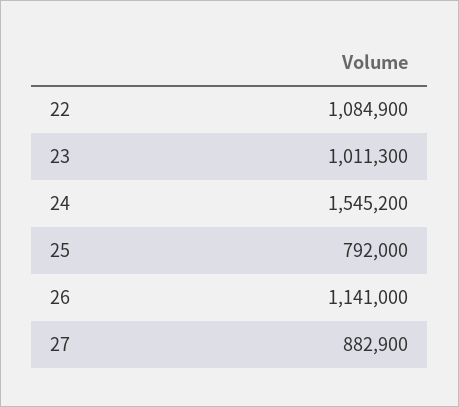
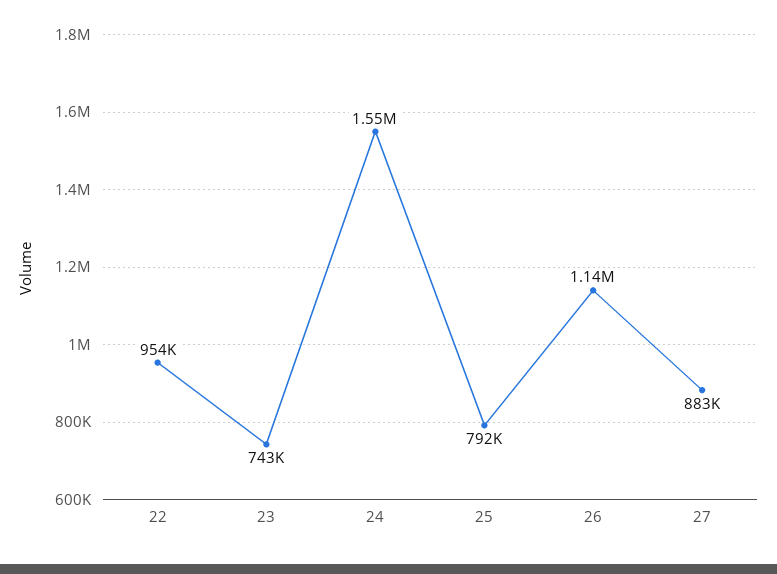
  {
-   "22": 1084900,
+   "22": 954000,
-   "23": 1011300,
+   "23": 743000,
    "24": 1545200,
    "25": 792000,
    "26": 1141000,
    "27": 882900
  }

